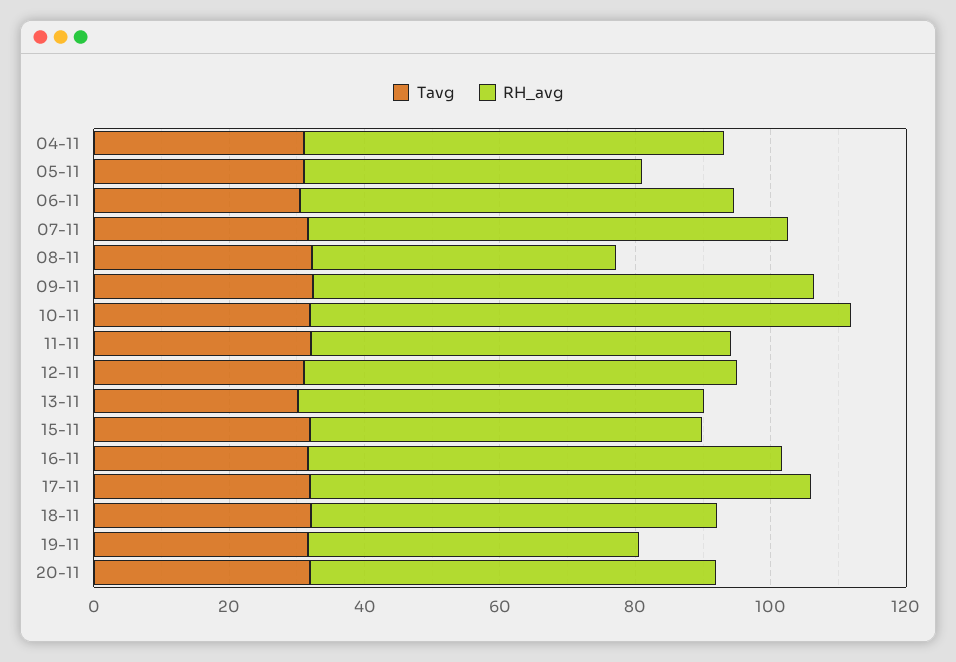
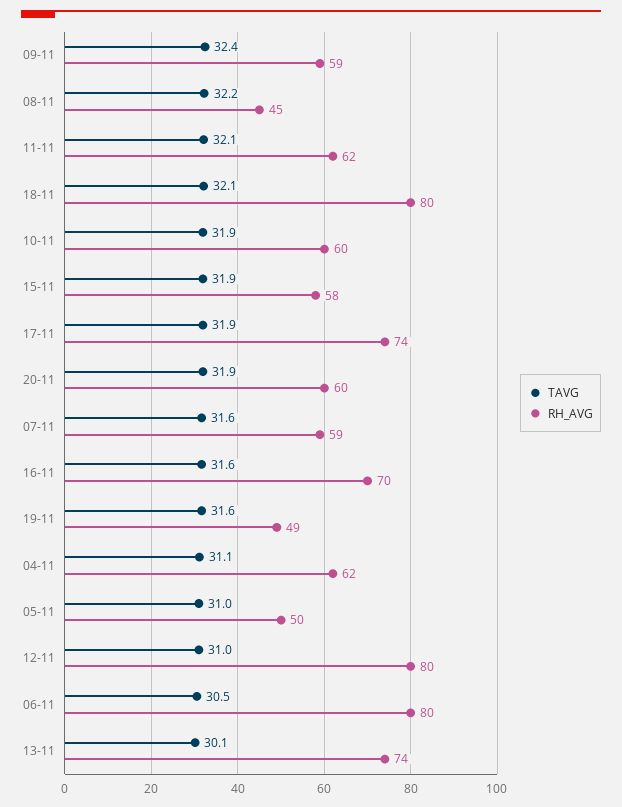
  {
    "Tavg": {
      "04-11": 31.1,
      "05-11": 31,
      "06-11": 30.5,
      "07-11": 31.6,
      "08-11": 32.2,
      "09-11": 32.4,
      "10-11": 31.9,
      "11-11": 32.1,
      "12-11": 31,
      "13-11": 30.1,
      "15-11": 31.9,
      "16-11": 31.6,
      "17-11": 31.9,
      "18-11": 32.1,
      "19-11": 31.6,
      "20-11": 31.9
    },
    "RH_avg": {
      "04-11": 62,
      "05-11": 50,
-     "06-11": 65,
+     "06-11": 80,
-     "07-11": 70,
+     "07-11": 59,
      "08-11": 45,
-     "09-11": 75,
+     "09-11": 59,
-     "10-11": 80,
+     "10-11": 60,
      "11-11": 62,
-     "12-11": 65,
+     "12-11": 80,
-     "13-11": 60,
+     "13-11": 74,
      "15-11": 58,
      "16-11": 70,
      "17-11": 74,
-     "18-11": 60,
+     "18-11": 80,
      "19-11": 49,
      "20-11": 60
    }
  }

